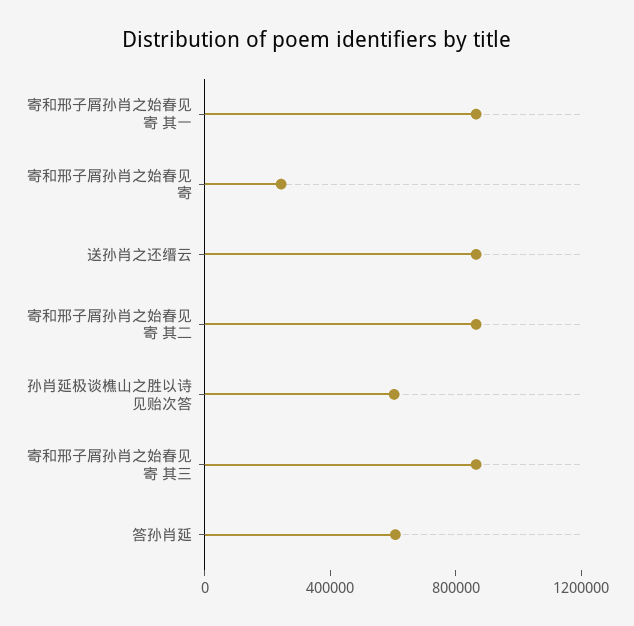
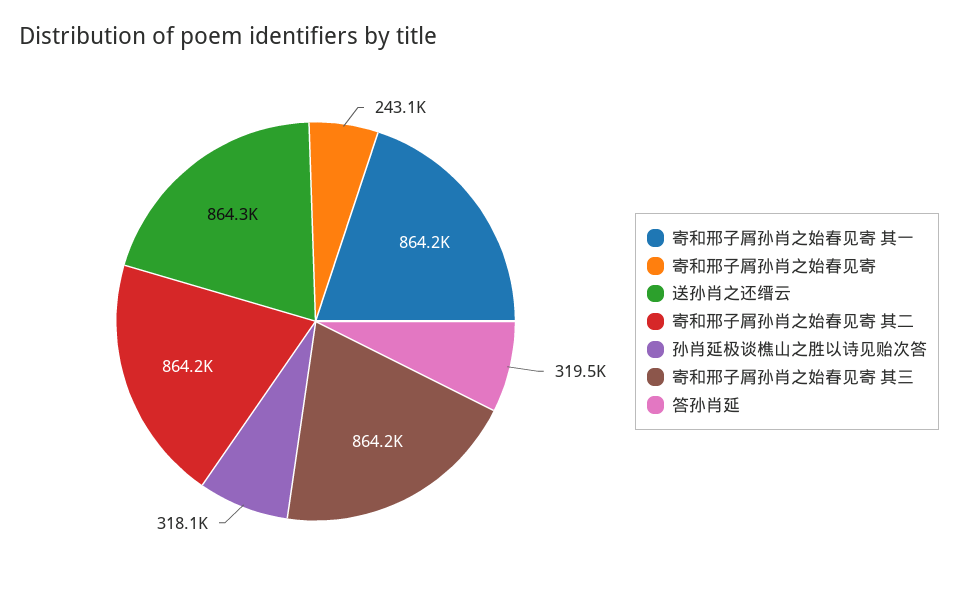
  {
    "寄和邢子屑孙肖之始春见寄 其一": 864200,
    "寄和邢子屑孙肖之始春见寄": 243100,
    "送孙肖之还缙云": 864300,
    "寄和邢子屑孙肖之始春见寄 其二": 864200,
-   "孙肖延极谈樵山之胜以诗见贻次答": 600000,
+   "孙肖延极谈樵山之胜以诗见贻次答": 318100,
    "寄和邢子屑孙肖之始春见寄 其三": 864200,
-   "答孙肖延": 600000
+   "答孙肖延": 319500
  }

